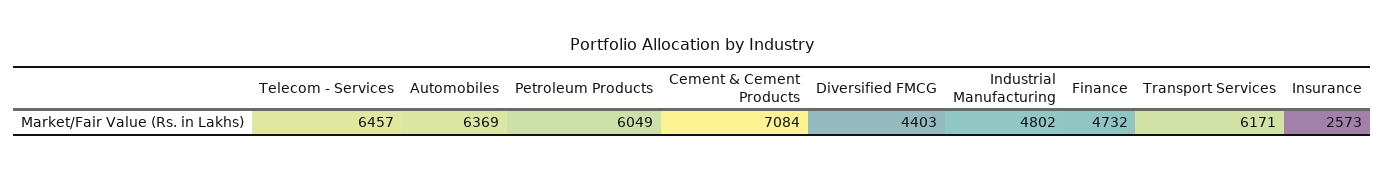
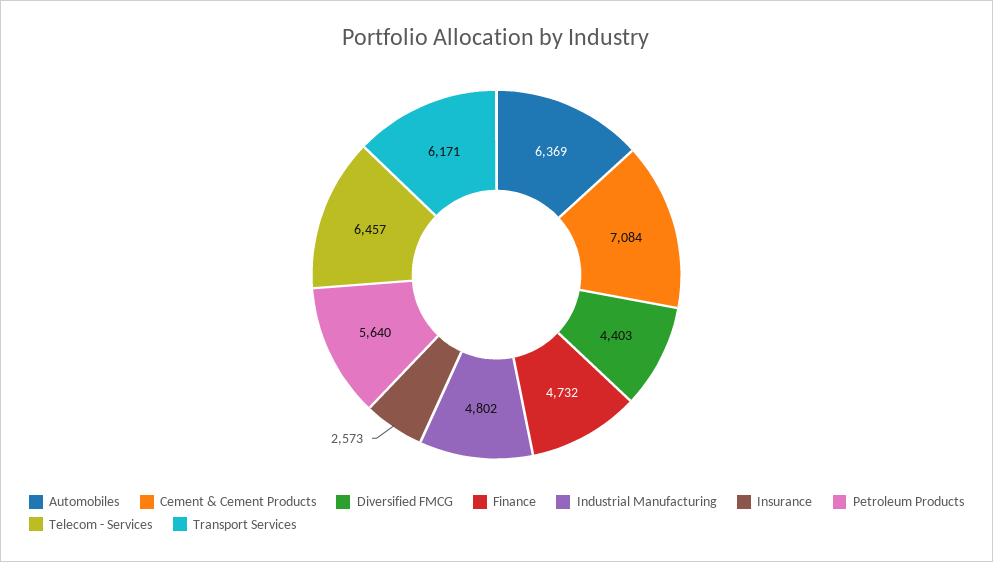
  {
    "Telecom - Services": 6457,
    "Automobiles": 6369,
-   "Petroleum Products": 6049,
+   "Petroleum Products": 5640,
    "Cement & Cement Products": 7084,
    "Diversified FMCG": 4403,
    "Industrial Manufacturing": 4802,
    "Finance": 4732,
    "Transport Services": 6171,
    "Insurance": 2573
  }

